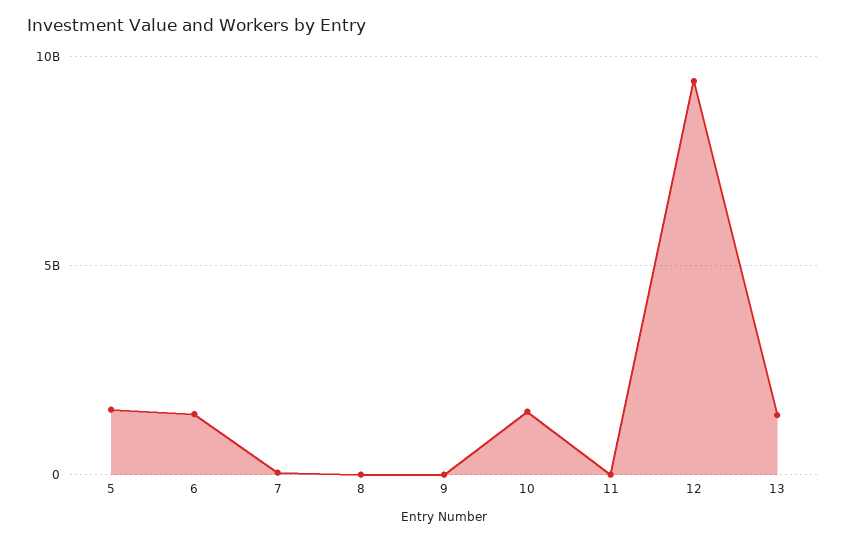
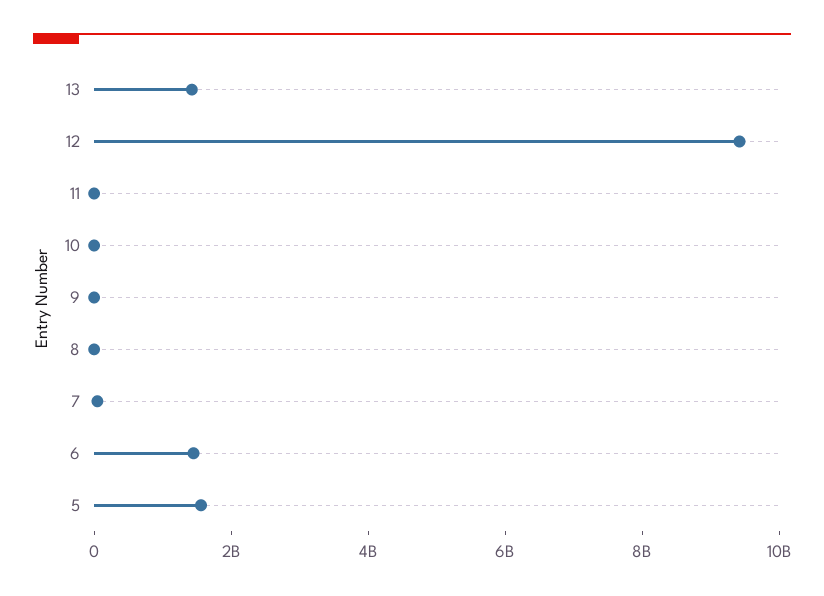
  {
    "5": 1500000000,
    "6": 1500000000,
    "7": 0,
    "8": 0,
    "9": 0,
-   "10": 1500000000,
+   "10": 0,
    "11": 0,
    "12": 9500000000,
    "13": 1500000000
  }

